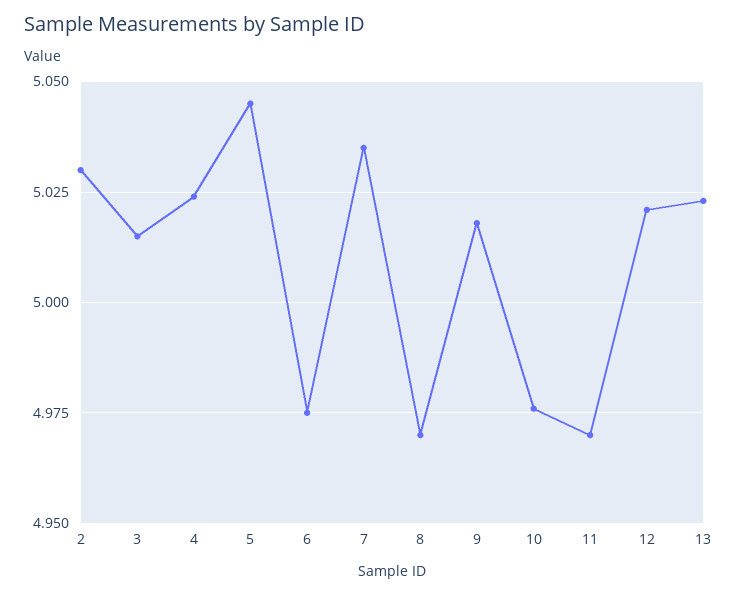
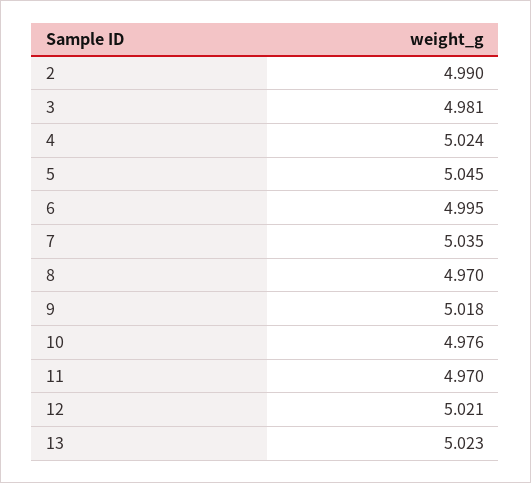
  {
-   "2": 5.03,
+   "2": 4.99,
-   "3": 5.015,
+   "3": 4.981,
    "4": 5.024,
    "5": 5.045,
-   "6": 4.975,
+   "6": 4.995,
    "7": 5.035,
    "8": 4.97,
    "9": 5.018,
    "10": 4.976,
    "11": 4.97,
    "12": 5.021,
    "13": 5.023
  }

